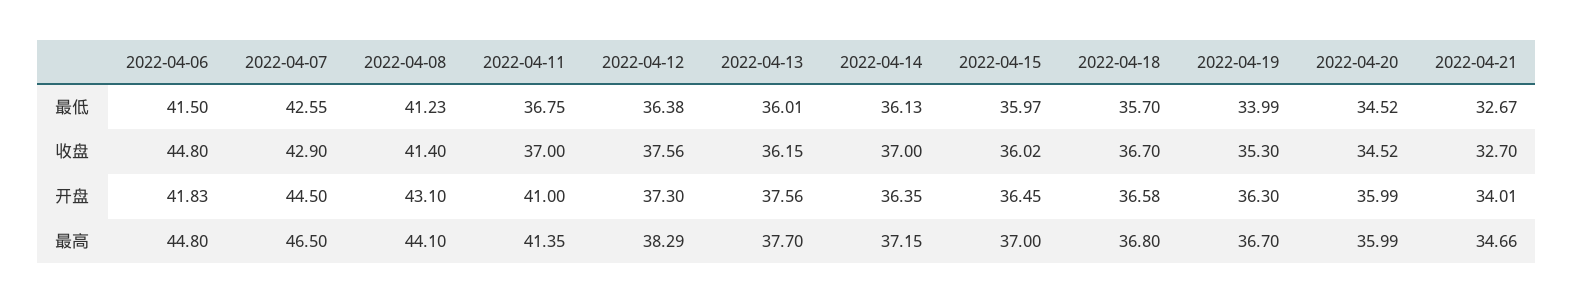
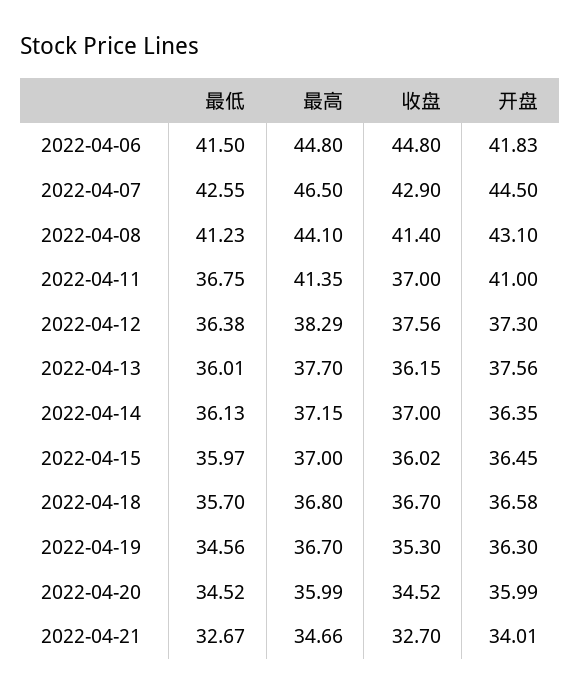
  {
    "2022-04-06": {
      "最低": 41.5,
      "收盘": 44.8,
      "开盘": 41.83,
      "最高": 44.8
    },
    "2022-04-07": {
      "最低": 42.55,
      "收盘": 42.9,
      "开盘": 44.5,
      "最高": 46.5
    },
    "2022-04-08": {
      "最低": 41.23,
      "收盘": 41.4,
      "开盘": 43.1,
      "最高": 44.1
    },
    "2022-04-11": {
      "最低": 36.75,
      "收盘": 37,
      "开盘": 41,
      "最高": 41.35
    },
    "2022-04-12": {
      "最低": 36.38,
      "收盘": 37.56,
      "开盘": 37.3,
      "最高": 38.29
    },
    "2022-04-13": {
      "最低": 36.01,
      "收盘": 36.15,
      "开盘": 37.56,
      "最高": 37.7
    },
    "2022-04-14": {
      "最低": 36.13,
      "收盘": 37,
      "开盘": 36.35,
      "最高": 37.15
    },
    "2022-04-15": {
      "最低": 35.97,
      "收盘": 36.02,
      "开盘": 36.45,
      "最高": 37
    },
    "2022-04-18": {
      "最低": 35.7,
      "收盘": 36.7,
      "开盘": 36.58,
      "最高": 36.8
    },
    "2022-04-19": {
-     "最低": 33.99,
+     "最低": 34.56,
      "收盘": 35.3,
      "开盘": 36.3,
      "最高": 36.7
    },
    "2022-04-20": {
      "最低": 34.52,
      "收盘": 34.52,
      "开盘": 35.99,
      "最高": 35.99
    },
    "2022-04-21": {
      "最低": 32.67,
      "收盘": 32.7,
      "开盘": 34.01,
      "最高": 34.66
    }
  }

